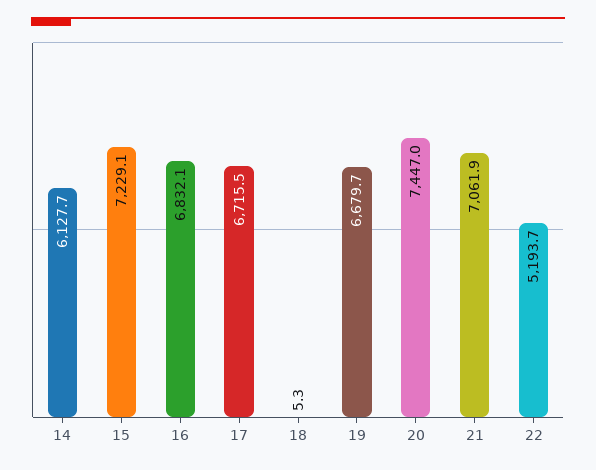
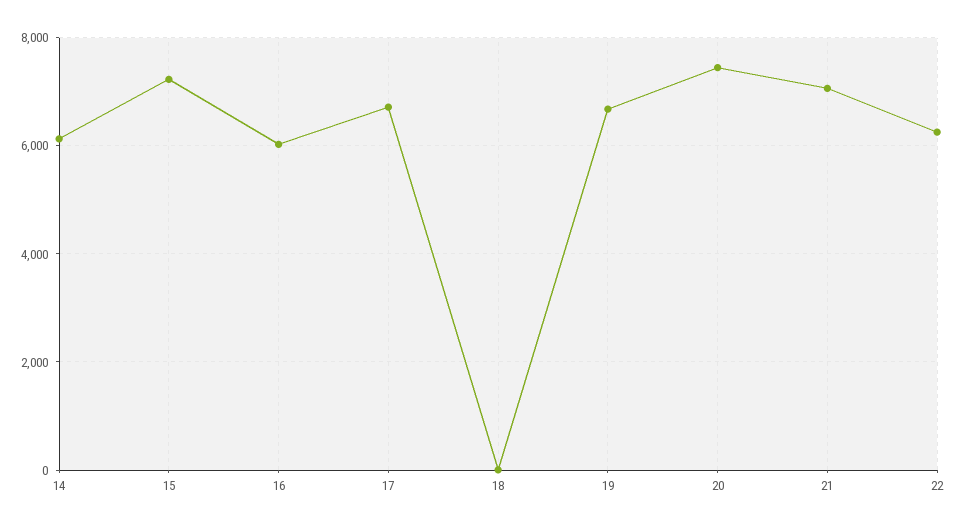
  {
    "14": 6127.7,
    "15": 7229.1,
-   "16": 6832.1,
+   "16": 6000,
    "17": 6715.5,
    "18": 5.3,
    "19": 6679.7,
    "20": 7447,
    "21": 7061.9,
-   "22": 5193.7
+   "22": 6200
  }

